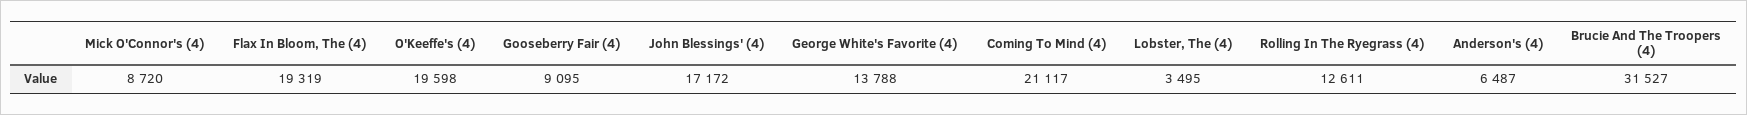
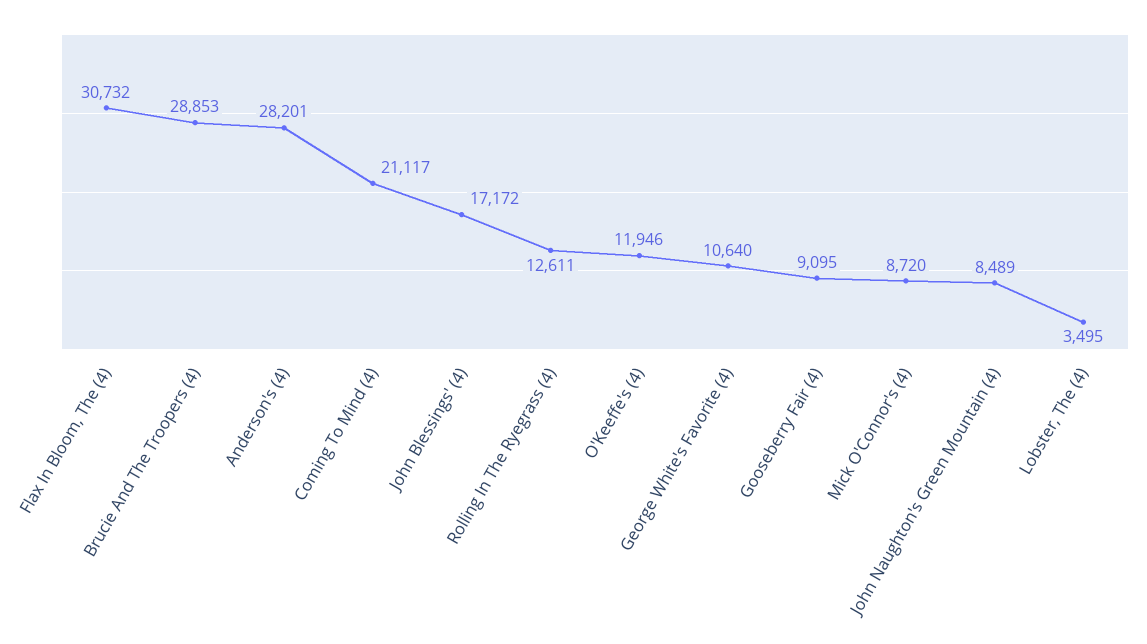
  {
    "Mick O'Connor's (4)": 8720,
-   "Flax In Bloom, The (4)": 19319,
+   "Flax In Bloom, The (4)": 30732,
-   "O'Keeffe's (4)": 19598,
+   "O'Keeffe's (4)": 11946,
    "Gooseberry Fair (4)": 9095,
    "John Blessings' (4)": 17172,
-   "George White's Favorite (4)": 13788,
+   "George White's Favorite (4)": 10640,
    "Coming To Mind (4)": 21117,
    "Lobster, The (4)": 3495,
    "Rolling In The Ryegrass (4)": 12611,
-   "Anderson's (4)": 6487,
+   "Anderson's (4)": 28201,
-   "Brucie And The Troopers (4)": 31527
+   "Brucie And The Troopers (4)": 28853,
+   "John Naughton's Green Mountain (4)": 8489
  }

